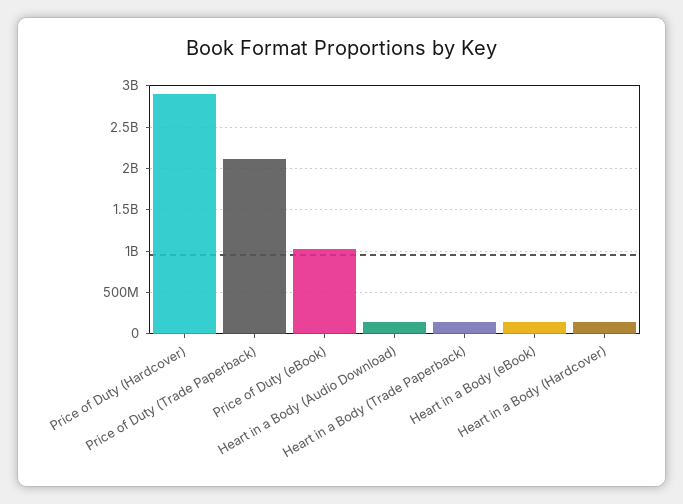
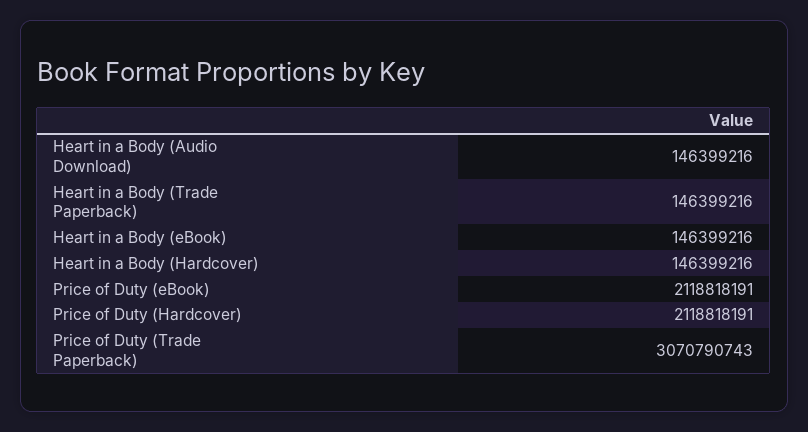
  {
-   "Price of Duty (Hardcover)": 2900000000,
+   "Price of Duty (Hardcover)": 2118818191,
-   "Price of Duty (Trade Paperback)": 2100000000,
+   "Price of Duty (Trade Paperback)": 3070790743,
-   "Price of Duty (eBook)": 1000000000,
+   "Price of Duty (eBook)": 2118818191,
    "Heart in a Body (Audio Download)": 146399216,
    "Heart in a Body (Trade Paperback)": 146399216,
    "Heart in a Body (eBook)": 146399216,
    "Heart in a Body (Hardcover)": 146399216
  }

